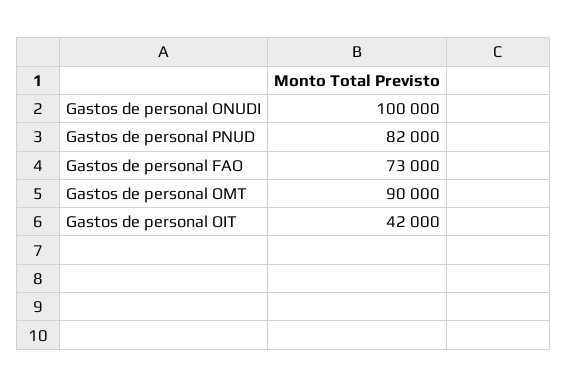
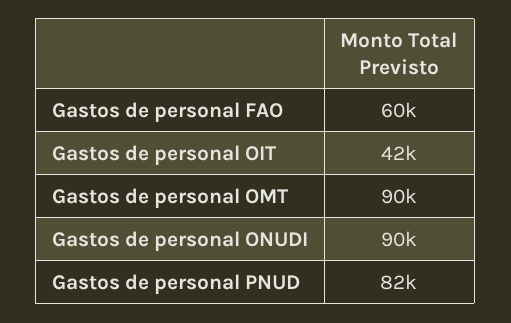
  {
-   "Gastos de personal ONUDI": 100000,
+   "Gastos de personal ONUDI": 90000,
    "Gastos de personal PNUD": 82000,
-   "Gastos de personal FAO": 73000,
+   "Gastos de personal FAO": 60000,
    "Gastos de personal OMT": 90000,
    "Gastos de personal OIT": 42000
  }

